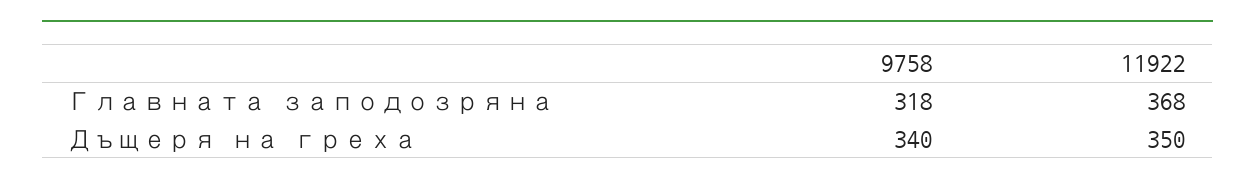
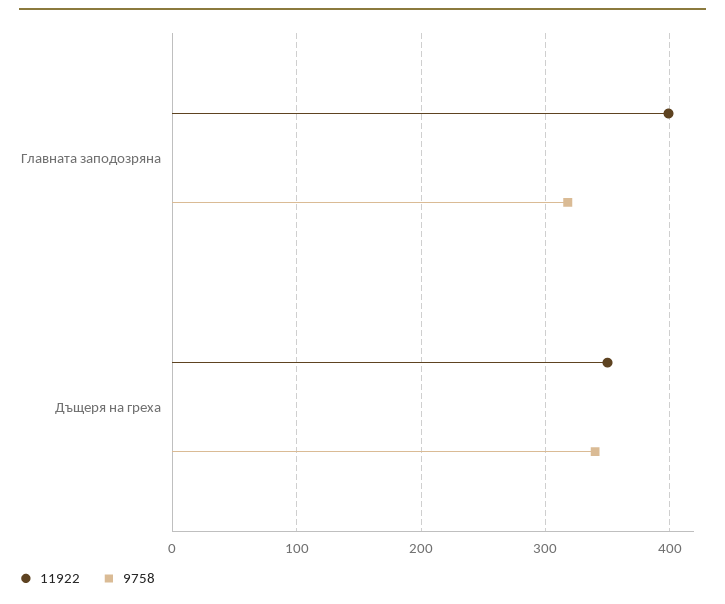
  {
    "9758": {
      "Главната заподозряна": 318,
      "Дъщеря на греха": 340
    },
    "11922": {
-     "Главната заподозряна": 368,
+     "Главната заподозряна": 400,
      "Дъщеря на греха": 350
    }
  }

